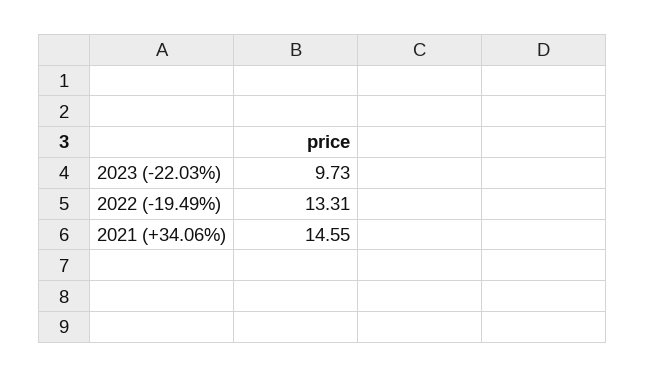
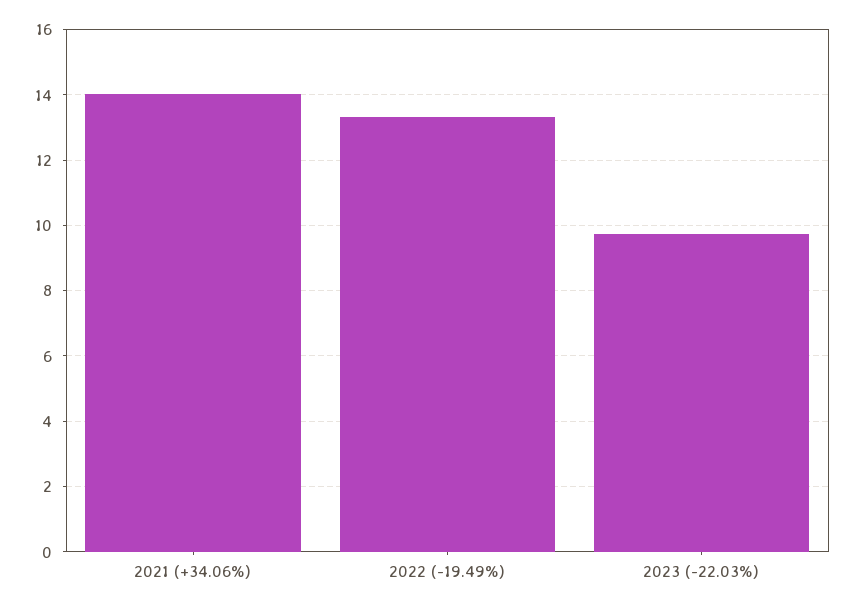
  {
    "2023 (-22.03%)": 9.73,
    "2022 (-19.49%)": 13.31,
-   "2021 (+34.06%)": 14.55
+   "2021 (+34.06%)": 14
  }

